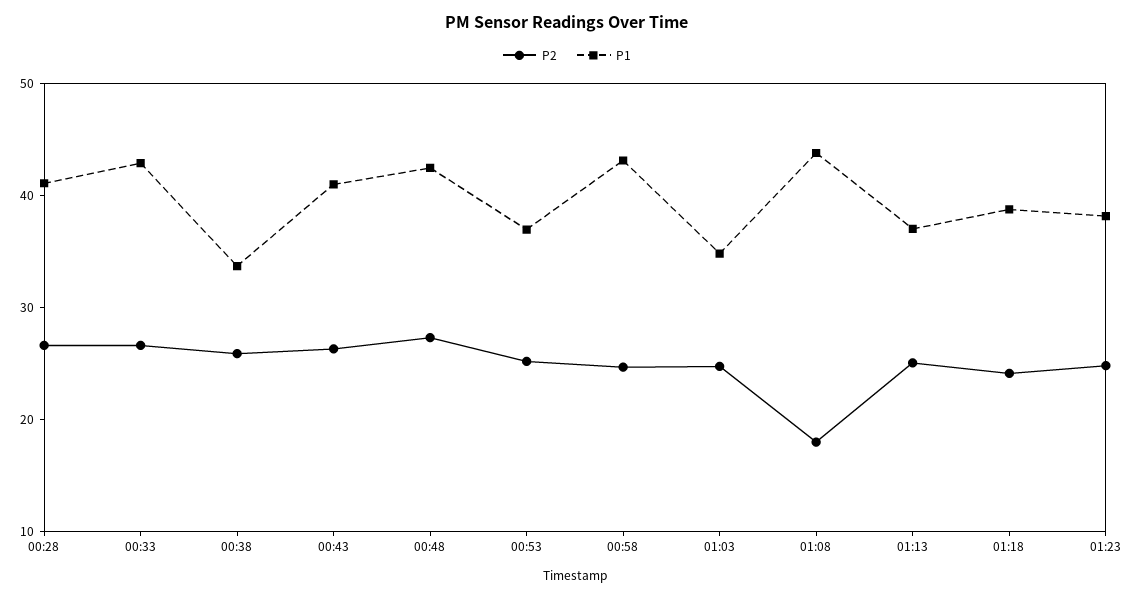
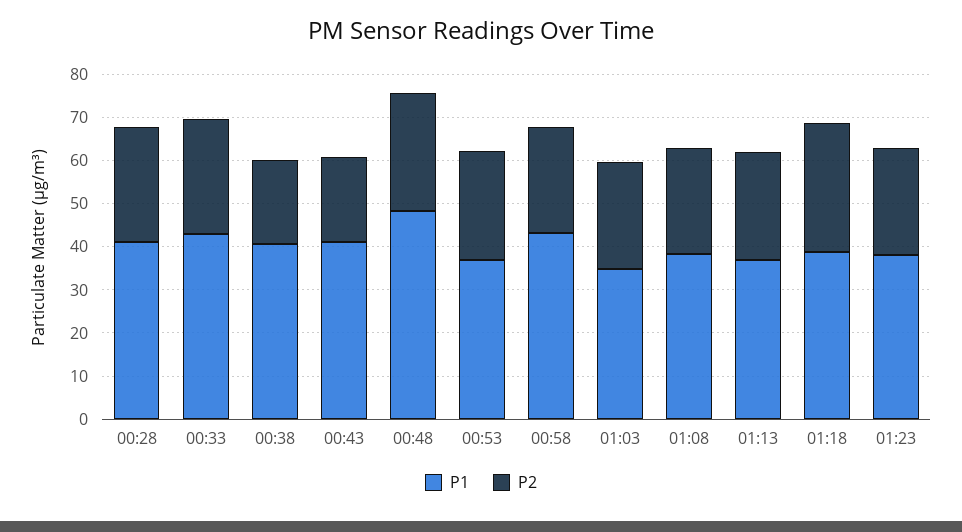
  {
    "P2": {
      "00:28": 26,
      "00:33": 26,
-     "00:38": 26,
+     "00:38": 20,
-     "00:43": 26,
+     "00:43": 20,
      "00:48": 28,
      "00:53": 26,
      "00:58": 24,
      "01:03": 24,
-     "01:08": 18,
+     "01:08": 24,
      "01:13": 26,
-     "01:18": 24,
+     "01:18": 30,
      "01:23": 24
    },
    "P1": {
      "00:28": 42,
      "00:33": 42,
-     "00:38": 34,
+     "00:38": 40,
      "00:43": 42,
-     "00:48": 42,
+     "00:48": 48,
      "00:53": 36,
      "00:58": 44,
      "01:03": 34,
-     "01:08": 44,
+     "01:08": 38,
      "01:13": 38,
      "01:18": 38,
      "01:23": 38
    }
  }

